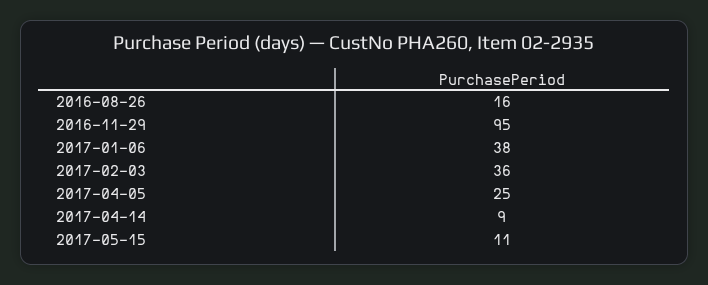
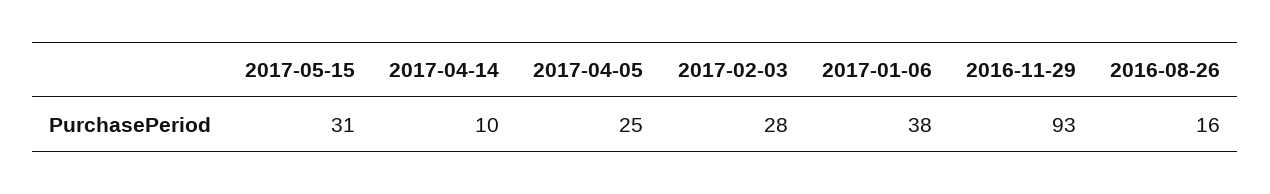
  {
    "2016-08-26": 16,
-   "2016-11-29": 95,
+   "2016-11-29": 93,
    "2017-01-06": 38,
-   "2017-02-03": 36,
+   "2017-02-03": 28,
    "2017-04-05": 25,
-   "2017-04-14": 9,
+   "2017-04-14": 10,
-   "2017-05-15": 11
+   "2017-05-15": 31
  }

